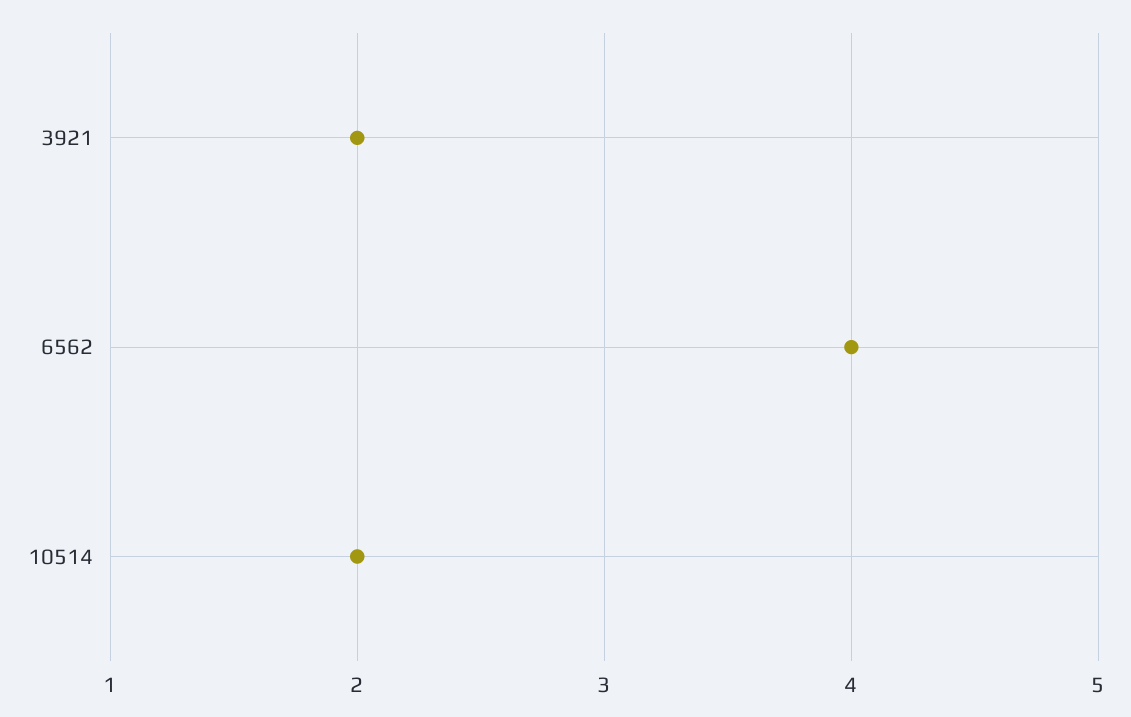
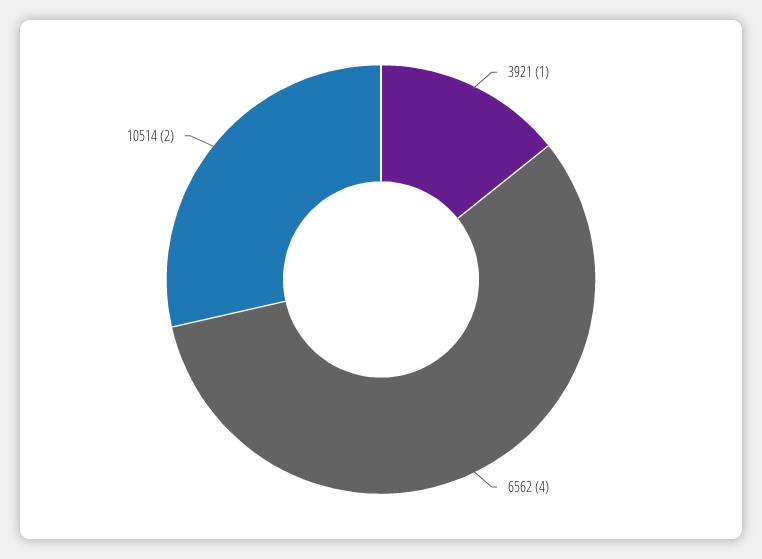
  {
-   "3921": 2,
+   "3921": 1,
    "6562": 4,
    "10514": 2
  }

